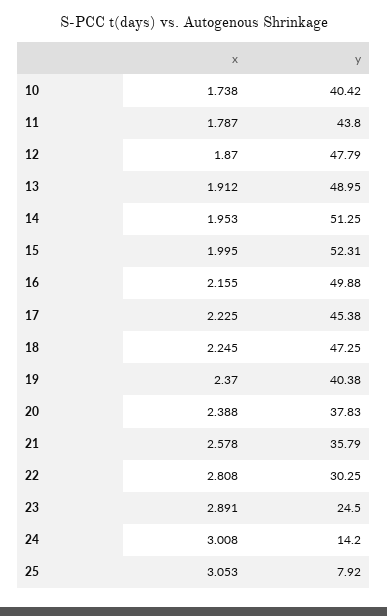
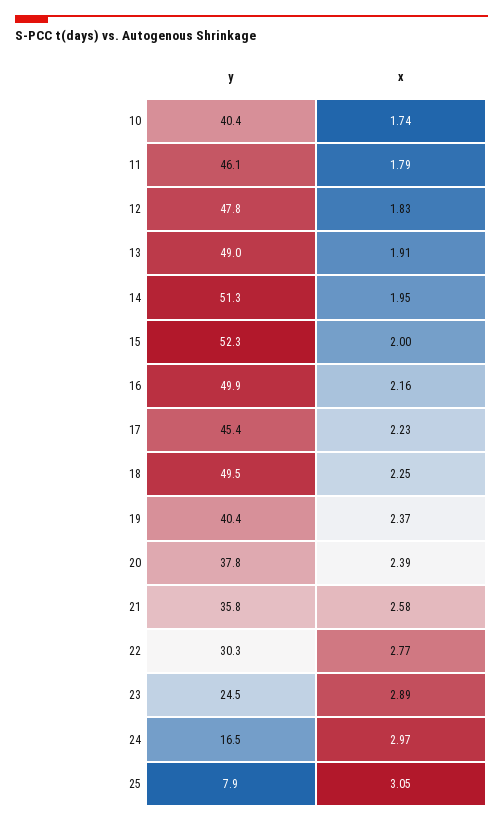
  {
    "x": {
      "10": 1.738,
      "11": 1.787,
-     "12": 1.87,
+     "12": 1.83,
      "13": 1.912,
      "14": 1.953,
      "15": 1.995,
      "16": 2.155,
      "17": 2.225,
      "18": 2.245,
      "19": 2.37,
      "20": 2.388,
      "21": 2.578,
-     "22": 2.808,
+     "22": 2.77,
      "23": 2.891,
-     "24": 3.008,
+     "24": 2.97,
      "25": 3.053
    },
    "y": {
      "10": 40.42,
-     "11": 43.8,
+     "11": 46.1,
      "12": 47.79,
      "13": 48.95,
      "14": 51.25,
      "15": 52.31,
      "16": 49.88,
      "17": 45.38,
-     "18": 47.25,
+     "18": 49.5,
      "19": 40.38,
      "20": 37.83,
      "21": 35.79,
      "22": 30.25,
      "23": 24.5,
-     "24": 14.2,
+     "24": 16.5,
      "25": 7.92
    }
  }

